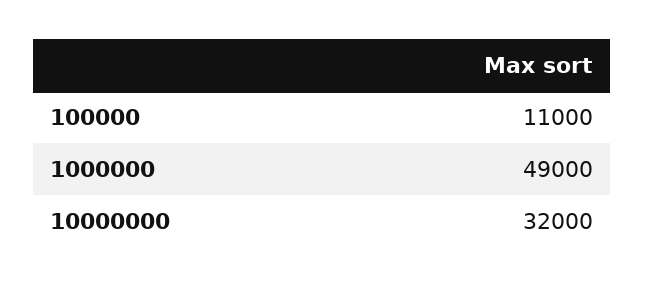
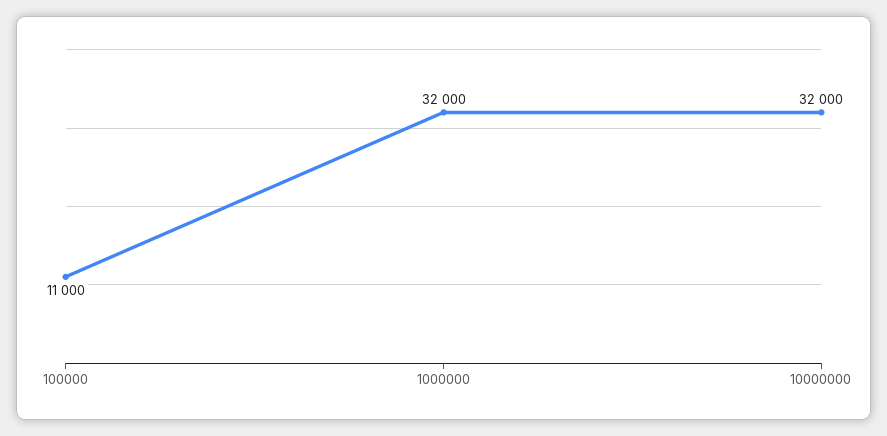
  {
    "100000": 11000,
-   "1000000": 49000,
+   "1000000": 32000,
    "10000000": 32000
  }

